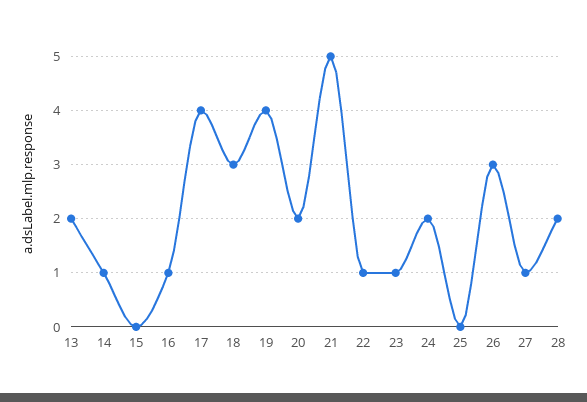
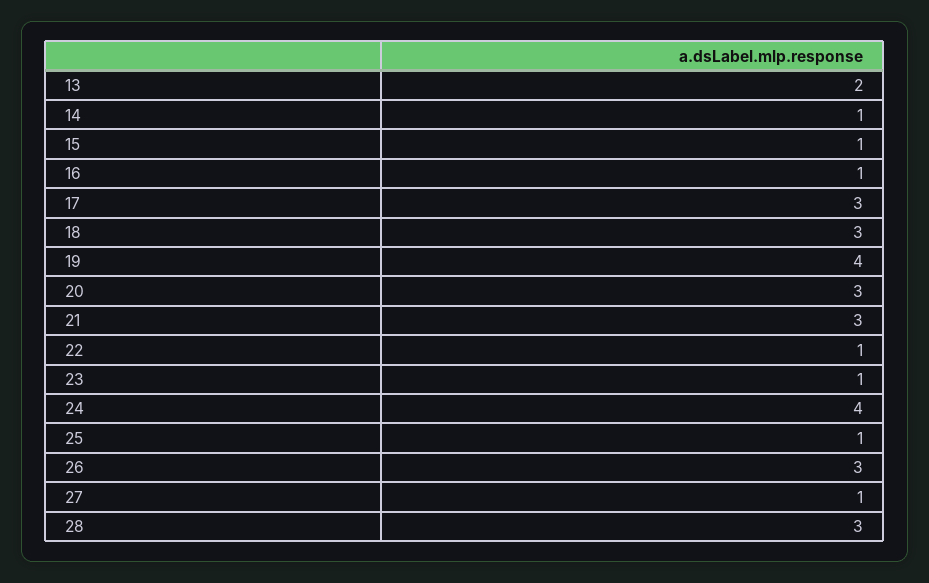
  {
    "13": 2,
    "14": 1,
-   "15": 0,
+   "15": 1,
    "16": 1,
-   "17": 4,
+   "17": 3,
    "18": 3,
    "19": 4,
-   "20": 2,
+   "20": 3,
-   "21": 5,
+   "21": 3,
    "22": 1,
    "23": 1,
-   "24": 2,
+   "24": 4,
-   "25": 0,
+   "25": 1,
    "26": 3,
    "27": 1,
-   "28": 2
+   "28": 3
  }

